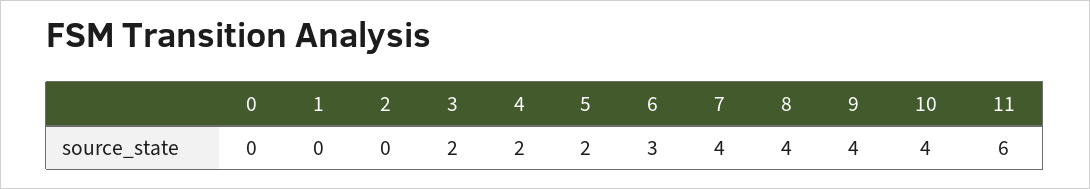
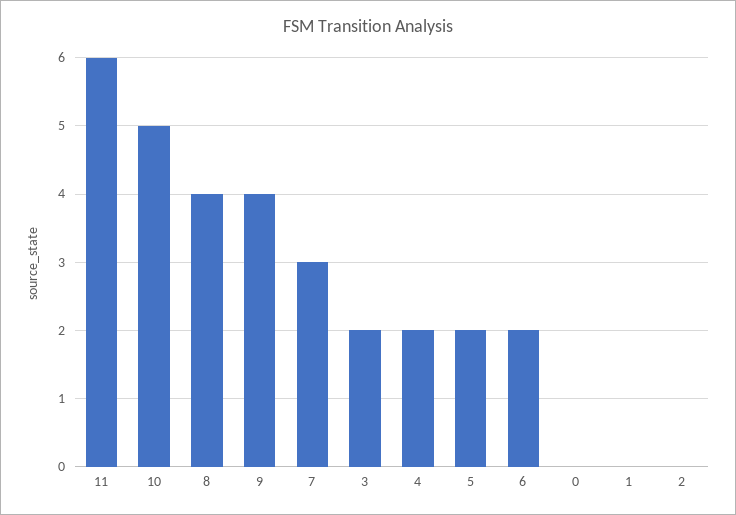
  {
    "0": 0,
    "1": 0,
    "2": 0,
    "3": 2,
    "4": 2,
    "5": 2,
-   "6": 3,
+   "6": 2,
-   "7": 4,
+   "7": 3,
    "8": 4,
    "9": 4,
-   "10": 4,
+   "10": 5,
    "11": 6
  }

